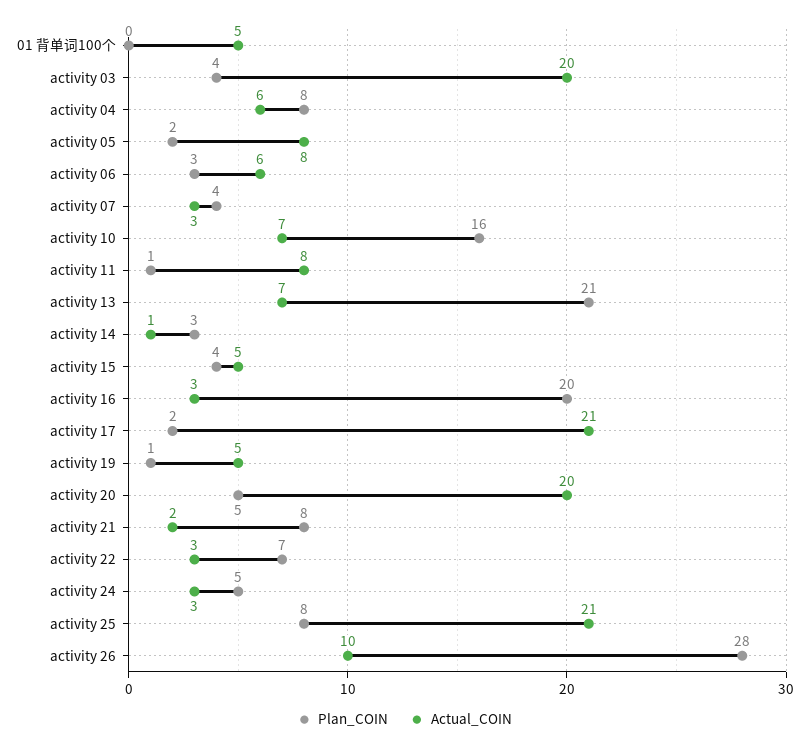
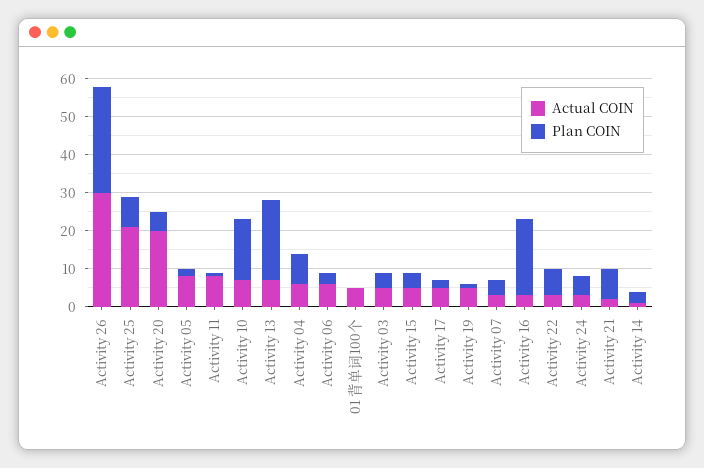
  {
    "Plan_COIN": {
      "01 背单词100个": 0,
      "activity 03": 4,
      "activity 04": 8,
      "activity 05": 2,
      "activity 06": 3,
      "activity 07": 4,
      "activity 10": 16,
      "activity 11": 1,
      "activity 13": 21,
      "activity 14": 3,
      "activity 15": 4,
      "activity 16": 20,
      "activity 17": 2,
      "activity 19": 1,
      "activity 20": 5,
      "activity 21": 8,
      "activity 22": 7,
      "activity 24": 5,
      "activity 25": 8,
      "activity 26": 28
    },
    "Actual_COIN": {
      "01 背单词100个": 5,
-     "activity 03": 20,
+     "activity 03": 5,
      "activity 04": 6,
      "activity 05": 8,
      "activity 06": 6,
      "activity 07": 3,
      "activity 10": 7,
      "activity 11": 8,
      "activity 13": 7,
      "activity 14": 1,
      "activity 15": 5,
      "activity 16": 3,
-     "activity 17": 21,
+     "activity 17": 5,
      "activity 19": 5,
      "activity 20": 20,
      "activity 21": 2,
      "activity 22": 3,
      "activity 24": 3,
      "activity 25": 21,
-     "activity 26": 10
+     "activity 26": 30
    }
  }

